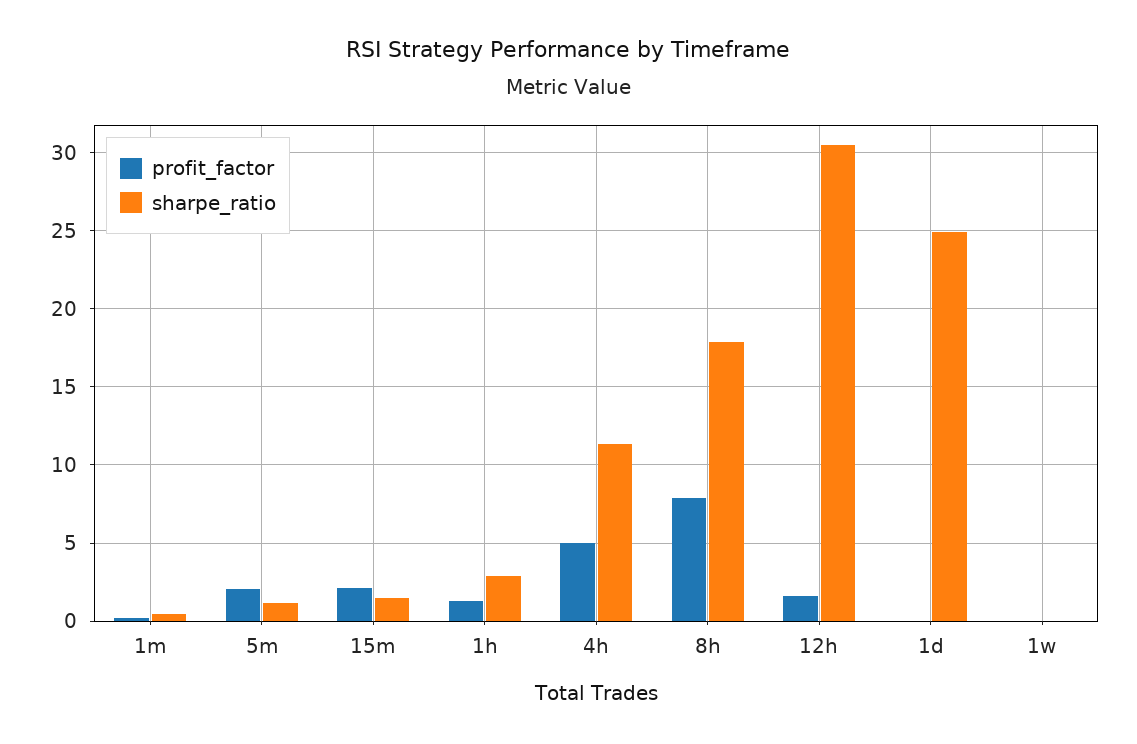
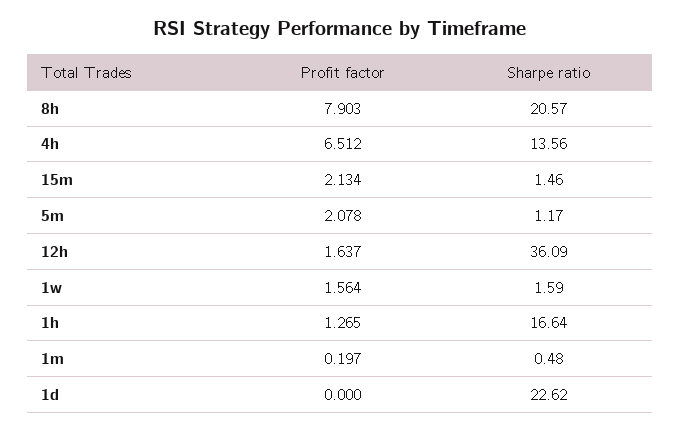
  {
    "profit_factor": {
      "1m": 0.197,
      "5m": 2.078,
      "15m": 2.134,
      "1h": 1.265,
-     "4h": 5,
+     "4h": 6.512,
      "8h": 7.903,
      "12h": 1.637,
      "1d": 0,
-     "1w": 0
+     "1w": 1.564
    },
    "sharpe_ratio": {
      "1m": 0.48,
      "5m": 1.17,
      "15m": 1.46,
-     "1h": 3,
+     "1h": 16.64,
-     "4h": 11.5,
+     "4h": 13.56,
-     "8h": 18,
+     "8h": 20.57,
-     "12h": 30.5,
+     "12h": 36.09,
-     "1d": 25,
+     "1d": 22.62,
-     "1w": 0
+     "1w": 1.59
    }
  }

